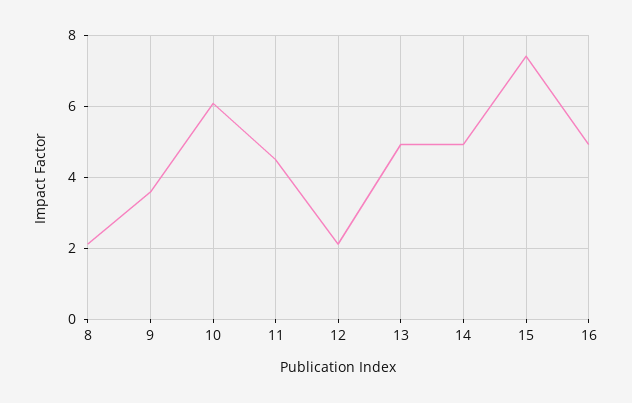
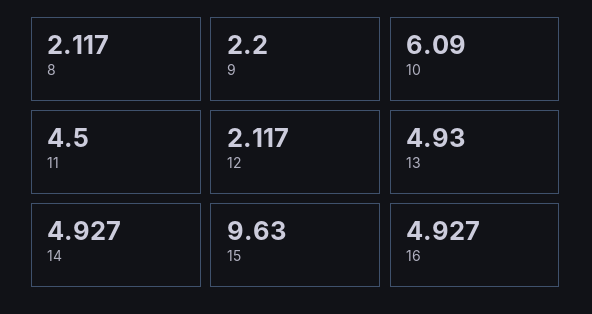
  {
    "8": 2.117,
-   "9": 3.6,
+   "9": 2.2,
    "10": 6.09,
    "11": 4.5,
    "12": 2.117,
    "13": 4.93,
    "14": 4.927,
-   "15": 7.4,
+   "15": 9.63,
    "16": 4.927
  }

